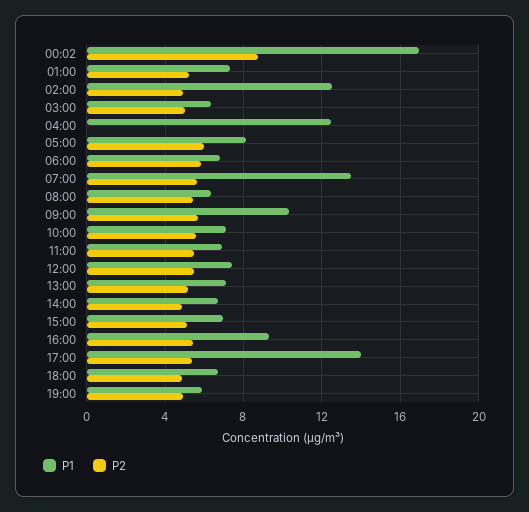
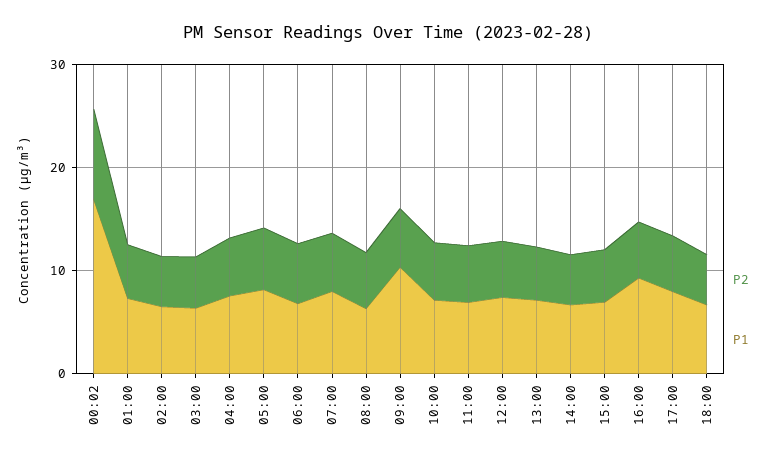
  {
    "P1": {
      "00:02": 17,
      "01:00": 7.5,
-     "02:00": 12.5,
+     "02:00": 6,
      "03:00": 6.5,
-     "04:00": 12.5,
+     "04:00": 8,
      "05:00": 8,
      "06:00": 7,
-     "07:00": 13.5,
+     "07:00": 8,
      "08:00": 6.5,
      "09:00": 10.5,
      "10:00": 7,
      "11:00": 7,
      "12:00": 7.5,
      "13:00": 7,
      "14:00": 6.5,
      "15:00": 7,
      "16:00": 9.5,
-     "17:00": 14,
+     "17:00": 8,
-     "18:00": 6.5,
+     "18:00": 6.5
-     "19:00": 6
    },
    "P2": {
      "00:02": 9,
      "01:00": 5,
      "02:00": 5,
      "03:00": 5,
-     "04:00": 0,
+     "04:00": 6,
      "05:00": 6,
      "06:00": 6,
      "07:00": 5.5,
      "08:00": 5.5,
      "09:00": 5.5,
      "10:00": 5.5,
      "11:00": 5.5,
      "12:00": 5.5,
      "13:00": 5,
      "14:00": 5,
      "15:00": 5,
      "16:00": 5.5,
      "17:00": 5.5,
-     "18:00": 5,
+     "18:00": 5
-     "19:00": 5
    }
  }

